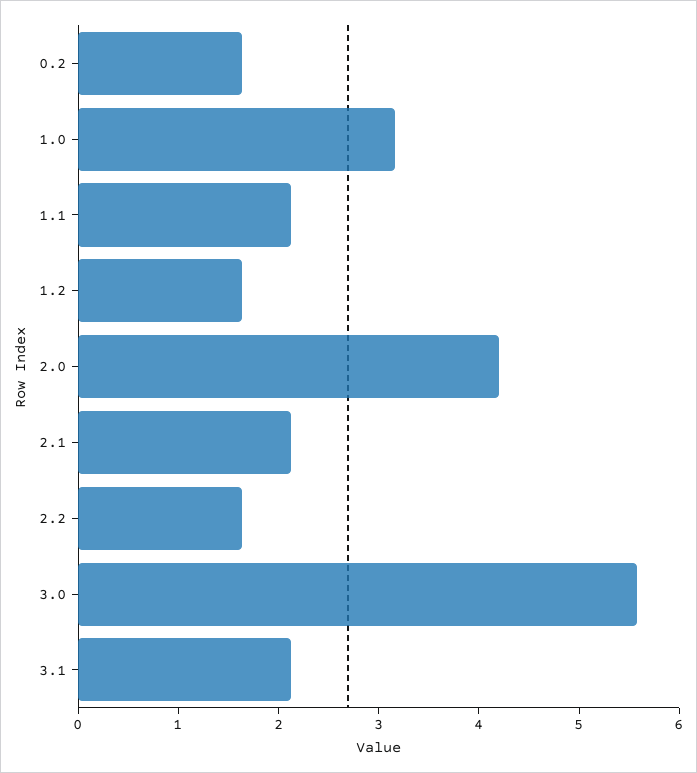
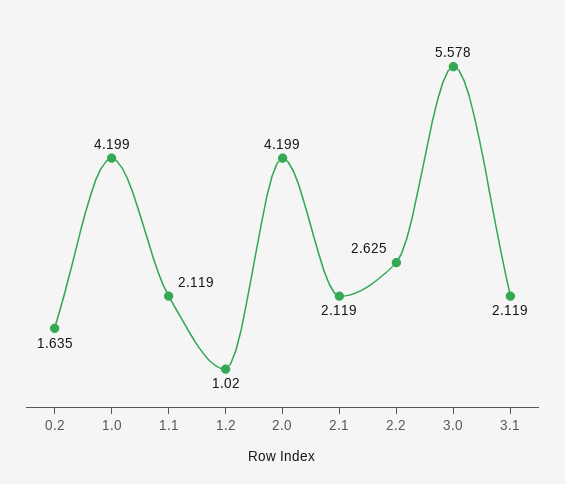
  {
    "0.2": 1.635,
-   "1.0": 3.2,
+   "1.0": 4.199,
    "1.1": 2.119,
-   "1.2": 1.6,
+   "1.2": 1.02,
    "2.0": 4.199,
    "2.1": 2.119,
-   "2.2": 1.6,
+   "2.2": 2.625,
    "3.0": 5.578,
    "3.1": 2.119
  }

